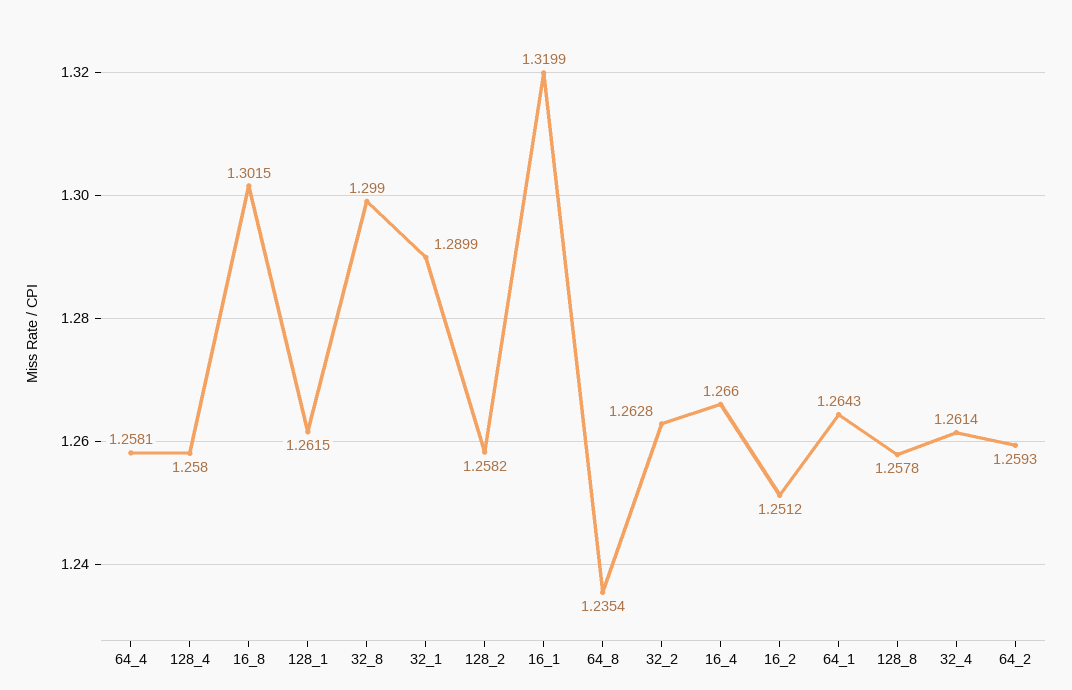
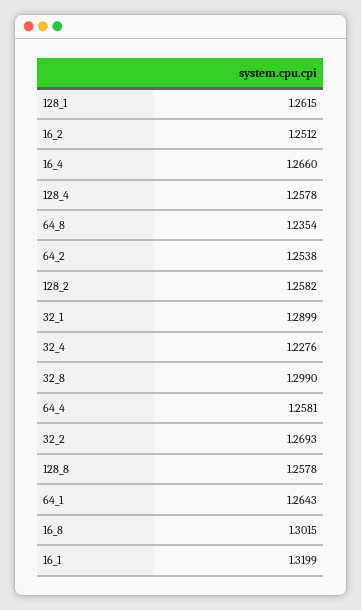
  {
    "64_4": 1.2581,
-   "128_4": 1.258,
+   "128_4": 1.2578,
    "16_8": 1.3015,
    "128_1": 1.2615,
    "32_8": 1.299,
    "32_1": 1.2899,
    "128_2": 1.2582,
    "16_1": 1.3199,
    "64_8": 1.2354,
-   "32_2": 1.2628,
+   "32_2": 1.2693,
    "16_4": 1.266,
    "16_2": 1.2512,
    "64_1": 1.2643,
    "128_8": 1.2578,
-   "32_4": 1.2614,
+   "32_4": 1.2276,
-   "64_2": 1.2593
+   "64_2": 1.2538
  }

